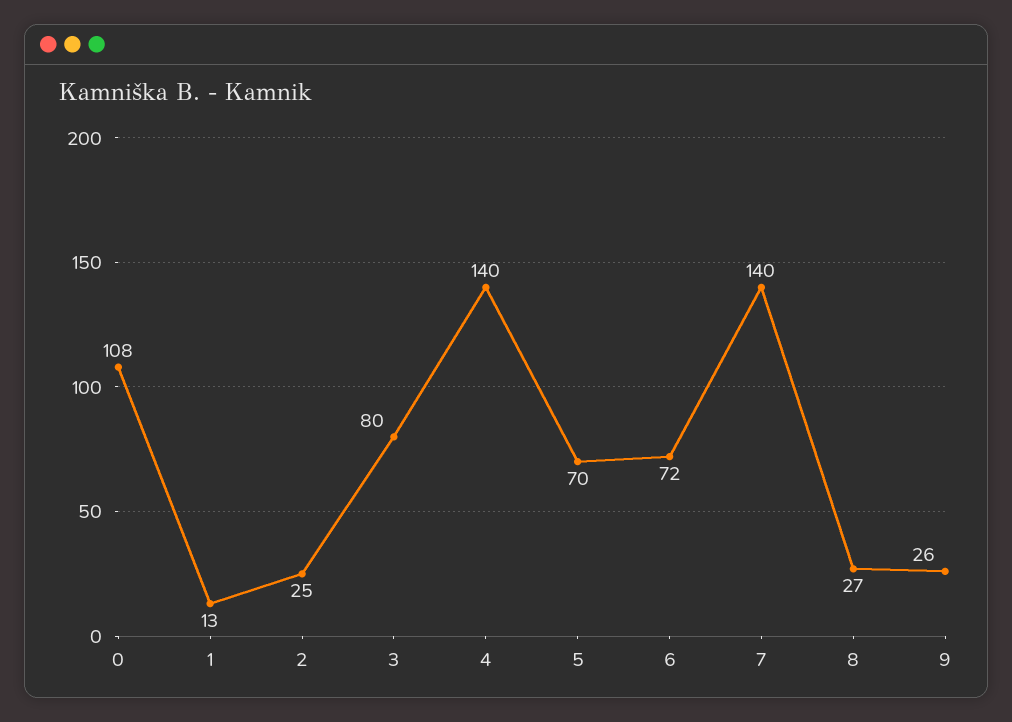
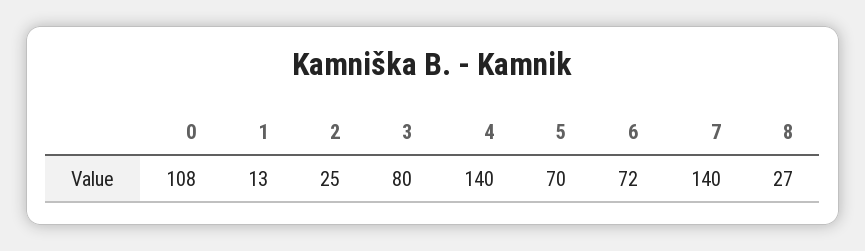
  {
    "0": 108,
    "1": 13,
    "2": 25,
    "3": 80,
    "4": 140,
    "5": 70,
    "6": 72,
    "7": 140,
-   "8": 27,
+   "8": 27
-   "9": 26
  }

